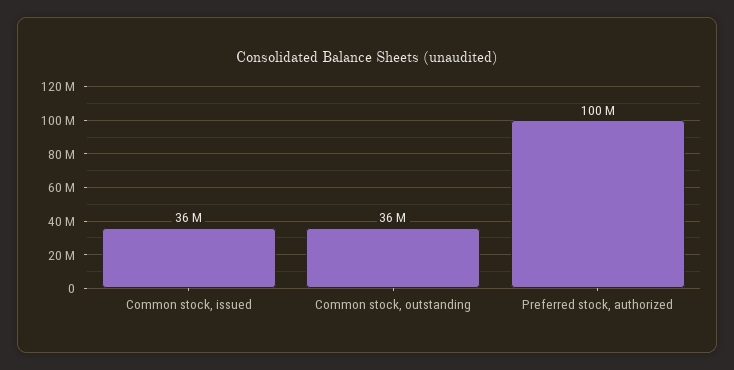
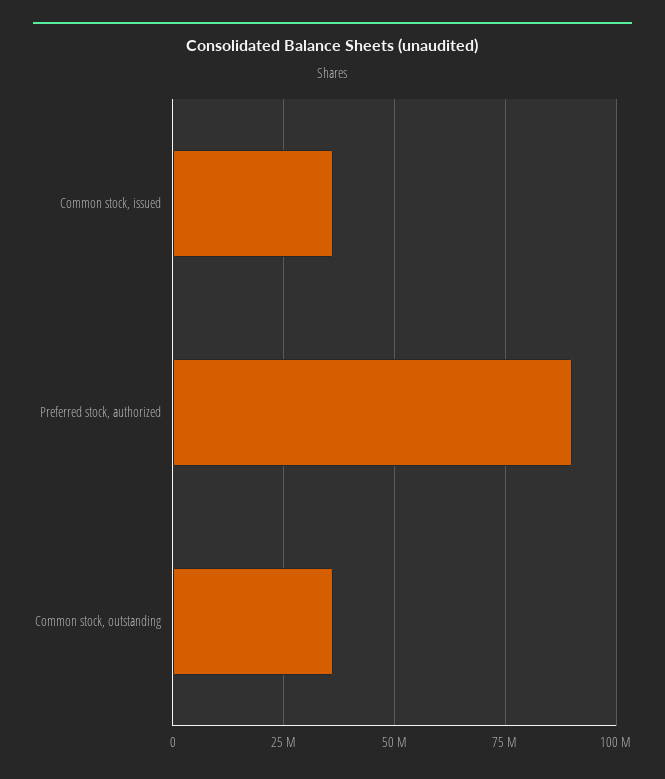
  {
    "Common stock, issued": 36000000,
    "Common stock, outstanding": 36000000,
-   "Preferred stock, authorized": 100000000
+   "Preferred stock, authorized": 90000000
  }

